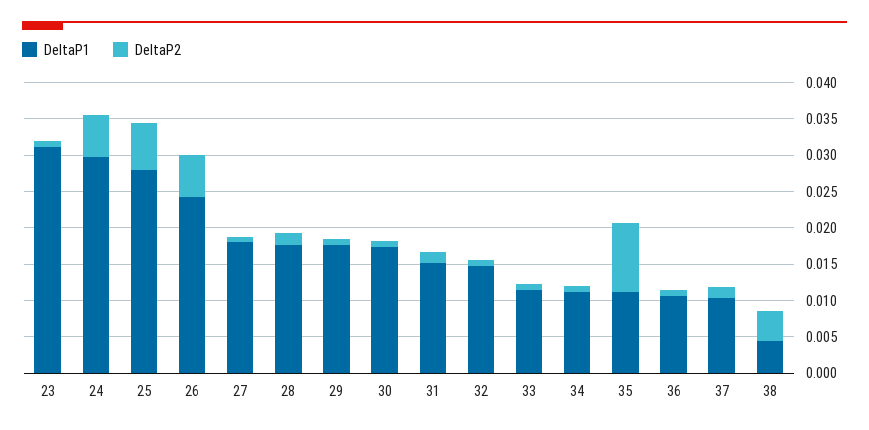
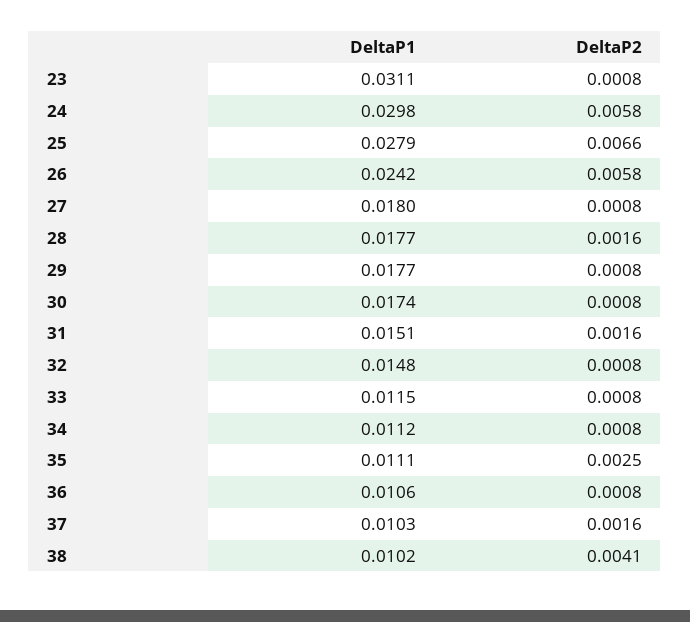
  {
    "DeltaP1": {
      "23": 0.0311,
      "24": 0.0298,
      "25": 0.0279,
      "26": 0.0242,
      "27": 0.018,
      "28": 0.0177,
      "29": 0.0177,
      "30": 0.0174,
      "31": 0.0151,
      "32": 0.0148,
      "33": 0.0115,
      "34": 0.0112,
      "35": 0.0111,
      "36": 0.0106,
      "37": 0.0103,
-     "38": 0.005
+     "38": 0.0102
    },
    "DeltaP2": {
      "23": 0.0008,
      "24": 0.0058,
      "25": 0.0066,
      "26": 0.0058,
      "27": 0.0008,
      "28": 0.0016,
      "29": 0.0008,
      "30": 0.0008,
      "31": 0.0016,
      "32": 0.0008,
      "33": 0.0008,
      "34": 0.0008,
-     "35": 0.01,
+     "35": 0.0025,
      "36": 0.0008,
      "37": 0.0016,
      "38": 0.0041
    }
  }

